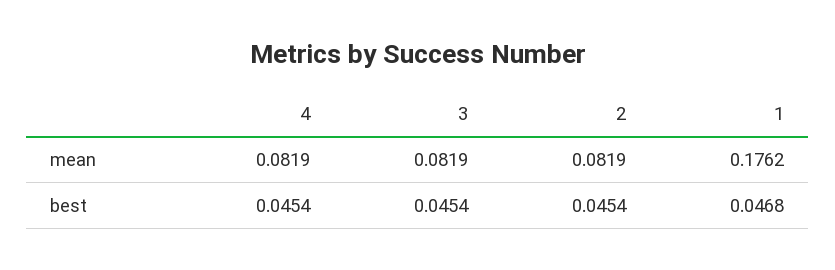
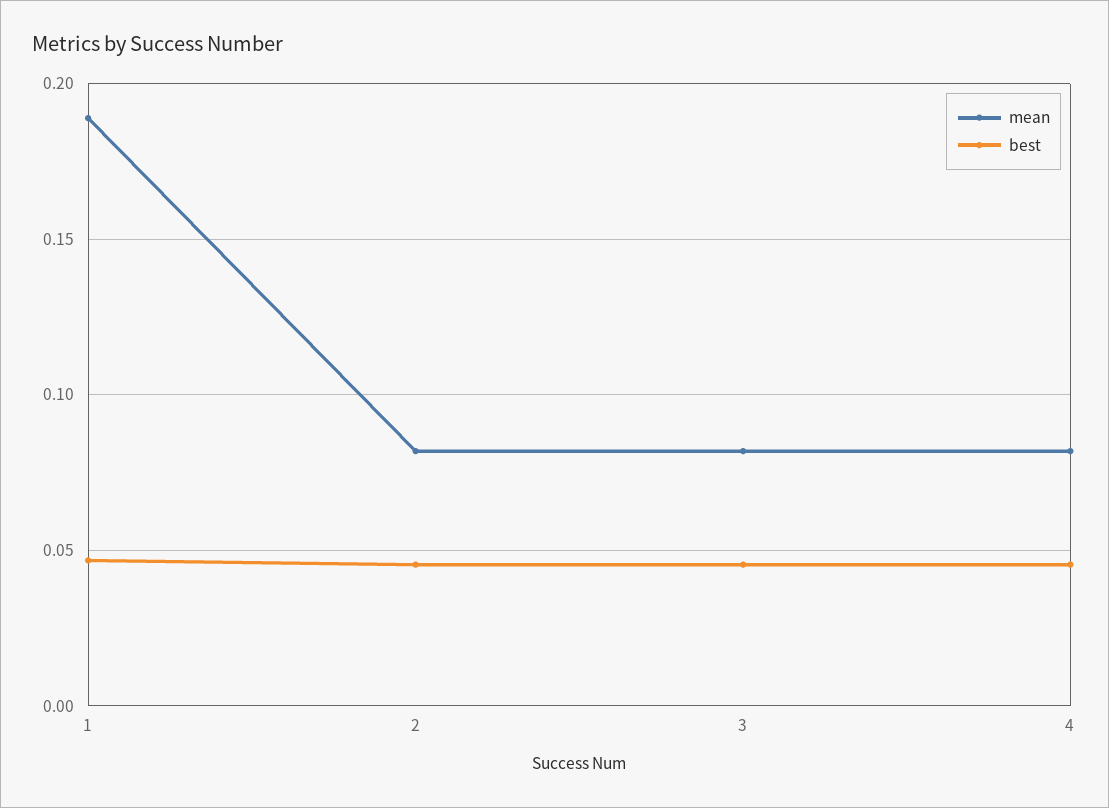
  {
    "mean": {
      "4": 0.0819,
      "3": 0.0819,
      "2": 0.0819,
-     "1": 0.1762
+     "1": 0.19
    },
    "best": {
      "4": 0.0454,
      "3": 0.0454,
      "2": 0.0454,
      "1": 0.0468
    }
  }

